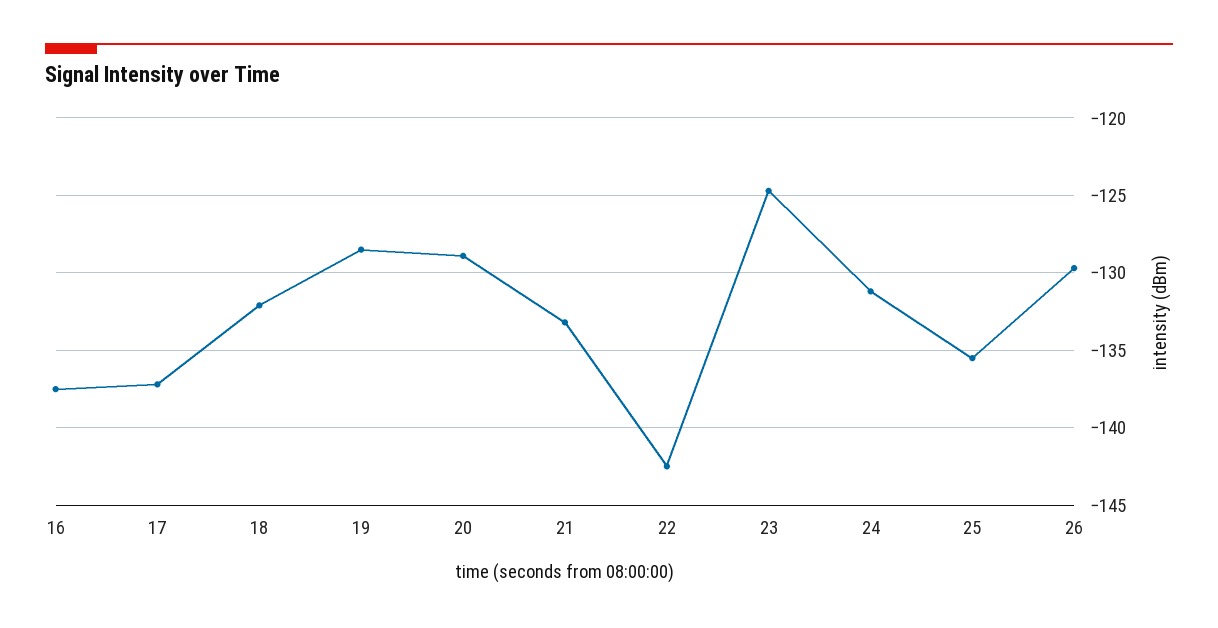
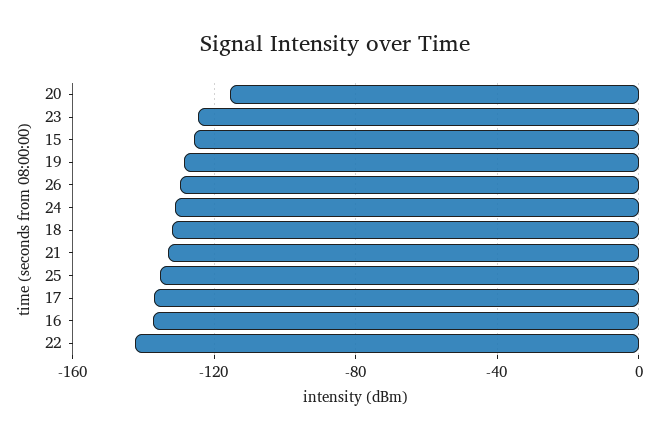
  {
    "16": -137.5,
    "17": -137,
    "18": -132,
    "19": -128.5,
-   "20": -129,
+   "20": -115,
    "21": -133,
    "22": -142.5,
    "23": -124.5,
    "24": -131,
    "25": -135.5,
-   "26": -129.5
+   "26": -129.5,
+   "15": -125
  }

